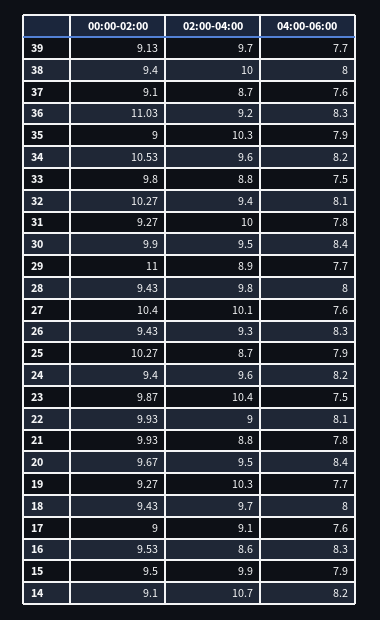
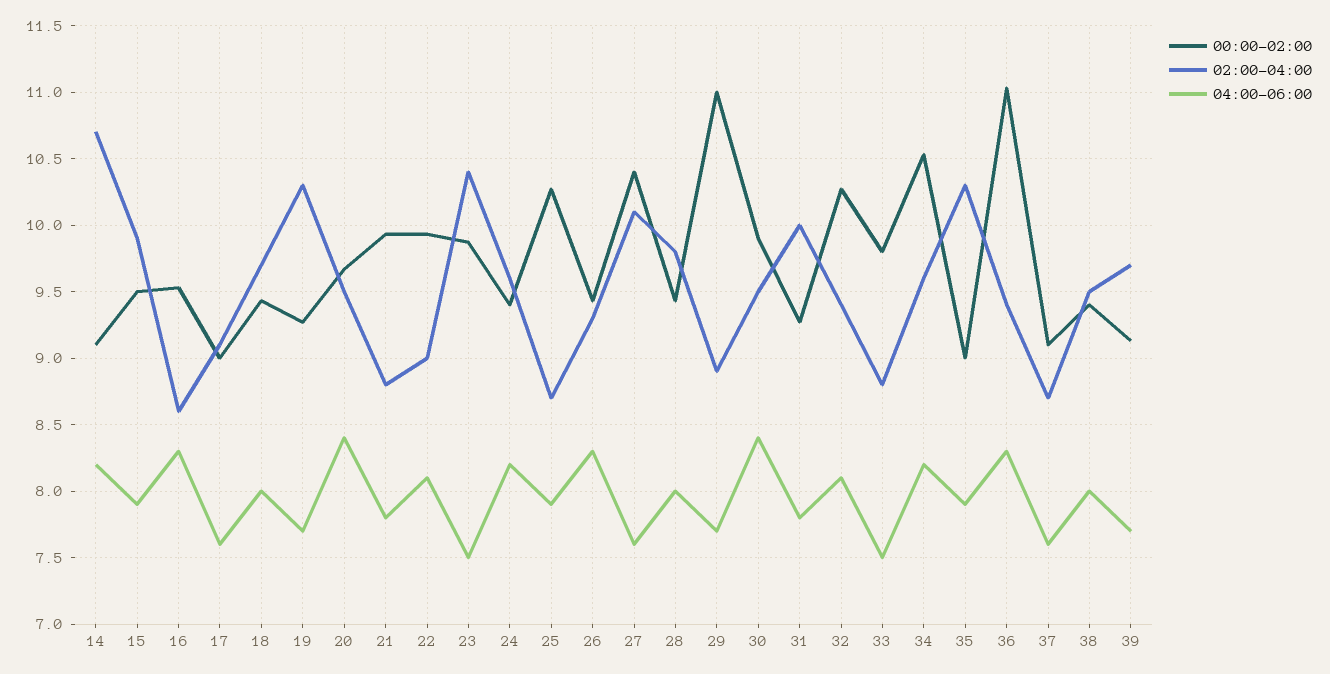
  {
    "00:00-02:00": {
      "39": 9.13,
      "38": 9.4,
      "37": 9.1,
      "36": 11.03,
      "35": 9,
      "34": 10.53,
      "33": 9.8,
      "32": 10.27,
      "31": 9.27,
      "30": 9.9,
      "29": 11,
      "28": 9.43,
      "27": 10.4,
      "26": 9.43,
      "25": 10.27,
      "24": 9.4,
      "23": 9.87,
      "22": 9.93,
      "21": 9.93,
      "20": 9.67,
      "19": 9.27,
      "18": 9.43,
      "17": 9,
      "16": 9.53,
      "15": 9.5,
      "14": 9.1
    },
    "02:00-04:00": {
      "39": 9.7,
-     "38": 10,
+     "38": 9.5,
      "37": 8.7,
-     "36": 9.2,
+     "36": 9.4,
      "35": 10.3,
      "34": 9.6,
      "33": 8.8,
      "32": 9.4,
      "31": 10,
      "30": 9.5,
      "29": 8.9,
      "28": 9.8,
      "27": 10.1,
      "26": 9.3,
      "25": 8.7,
      "24": 9.6,
      "23": 10.4,
      "22": 9,
      "21": 8.8,
      "20": 9.5,
      "19": 10.3,
      "18": 9.7,
      "17": 9.1,
      "16": 8.6,
      "15": 9.9,
      "14": 10.7
    },
    "04:00-06:00": {
      "39": 7.7,
      "38": 8,
      "37": 7.6,
      "36": 8.3,
      "35": 7.9,
      "34": 8.2,
      "33": 7.5,
      "32": 8.1,
      "31": 7.8,
      "30": 8.4,
      "29": 7.7,
      "28": 8,
      "27": 7.6,
      "26": 8.3,
      "25": 7.9,
      "24": 8.2,
      "23": 7.5,
      "22": 8.1,
      "21": 7.8,
      "20": 8.4,
      "19": 7.7,
      "18": 8,
      "17": 7.6,
      "16": 8.3,
      "15": 7.9,
      "14": 8.2
    }
  }

